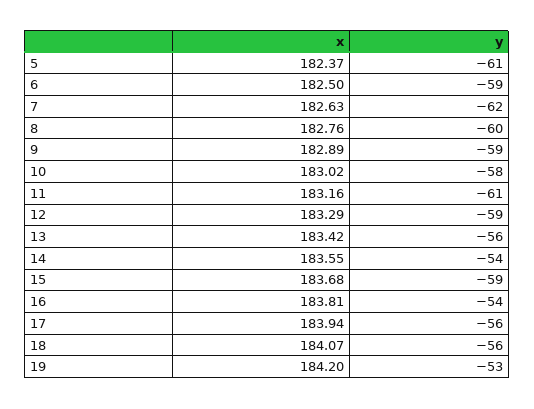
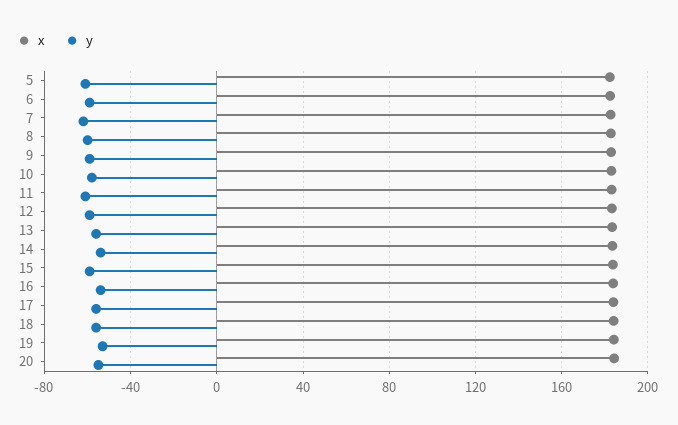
  {
    "x": {
      "5": 182.37,
      "6": 182.5,
      "7": 182.63,
      "8": 182.76,
      "9": 182.89,
      "10": 183.02,
      "11": 183.16,
      "12": 183.29,
      "13": 183.42,
      "14": 183.55,
      "15": 183.68,
      "16": 183.81,
      "17": 183.94,
      "18": 184.07,
-     "19": 184.2
+     "19": 184.2,
+     "20": 185
    },
    "y": {
      "5": -61,
      "6": -59,
      "7": -62,
      "8": -60,
      "9": -59,
      "10": -58,
      "11": -61,
      "12": -59,
      "13": -56,
      "14": -54,
      "15": -59,
      "16": -54,
      "17": -56,
      "18": -56,
-     "19": -53
+     "19": -53,
+     "20": -55
    }
  }

